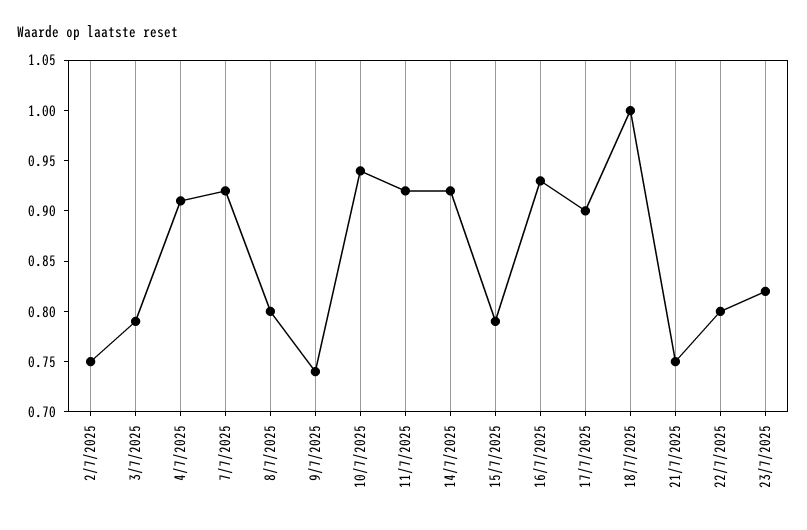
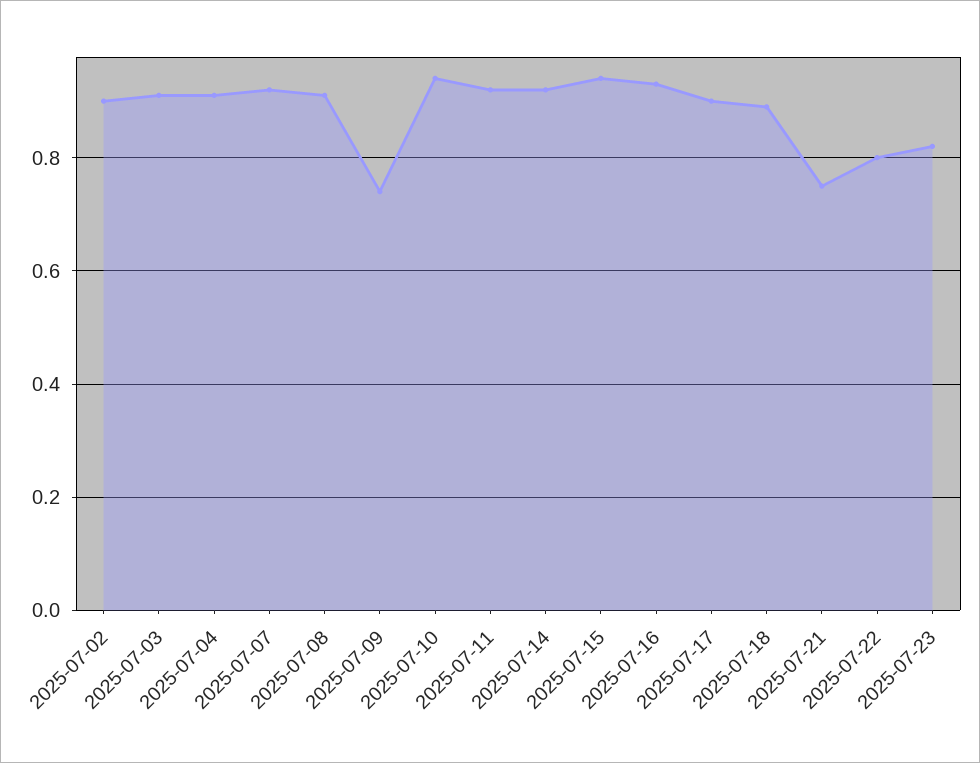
  {
-   "2/7/2025": 0.75,
+   "2/7/2025": 0.9,
-   "3/7/2025": 0.79,
+   "3/7/2025": 0.9,
    "4/7/2025": 0.91,
    "7/7/2025": 0.92,
-   "8/7/2025": 0.8,
+   "8/7/2025": 0.9,
    "9/7/2025": 0.74,
    "10/7/2025": 0.94,
    "11/7/2025": 0.92,
    "14/7/2025": 0.92,
-   "15/7/2025": 0.79,
+   "15/7/2025": 0.95,
    "16/7/2025": 0.93,
    "17/7/2025": 0.9,
-   "18/7/2025": 1,
+   "18/7/2025": 0.9,
    "21/7/2025": 0.75,
    "22/7/2025": 0.8,
    "23/7/2025": 0.82
  }

